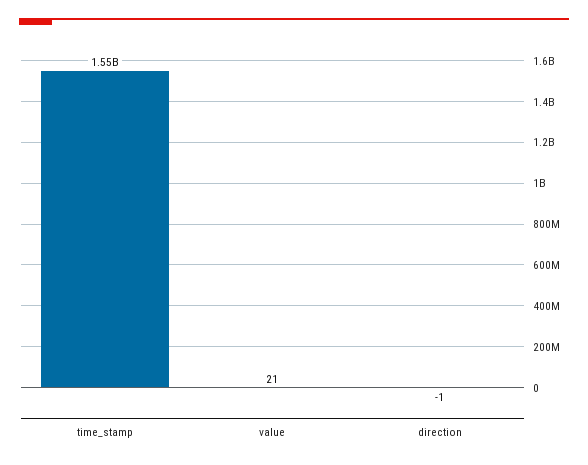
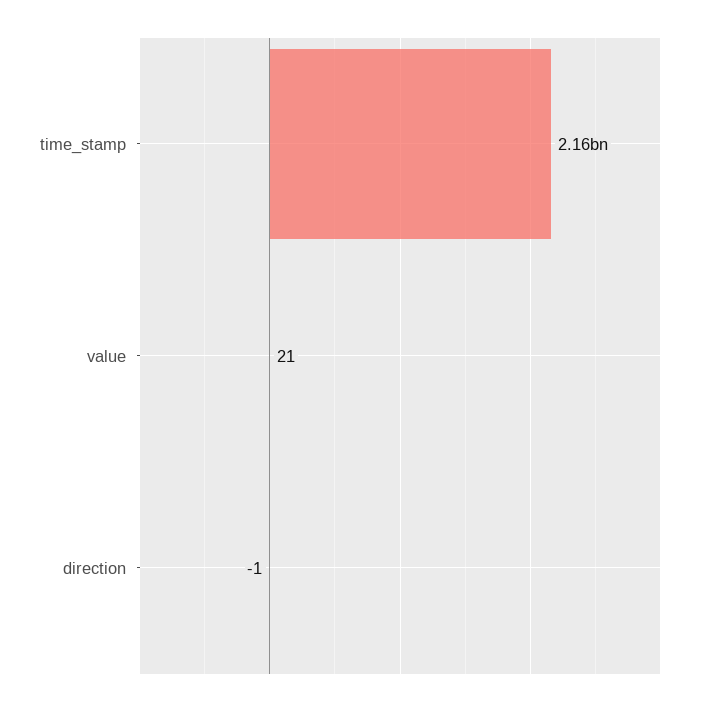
  {
-   "time_stamp": 1550000000,
+   "time_stamp": 2160000000,
    "value": 21,
    "direction": -1
  }

